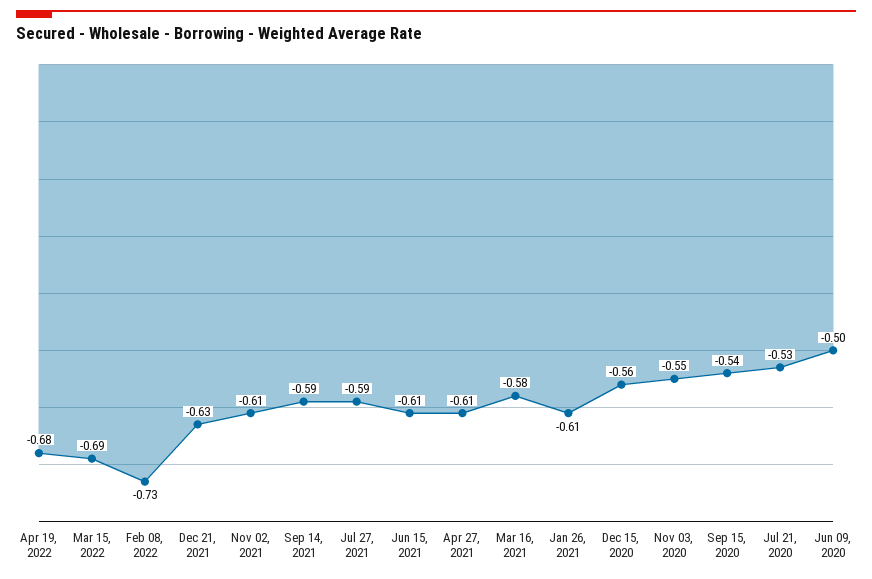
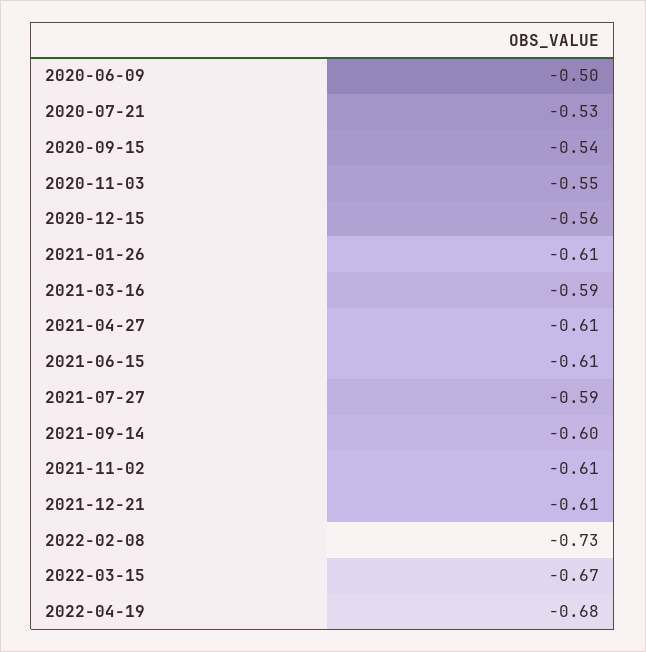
  {
    "Apr 19, 2022": -0.68,
-   "Mar 15, 2022": -0.69,
+   "Mar 15, 2022": -0.67,
    "Feb 08, 2022": -0.73,
-   "Dec 21, 2021": -0.63,
+   "Dec 21, 2021": -0.61,
    "Nov 02, 2021": -0.61,
-   "Sep 14, 2021": -0.59,
+   "Sep 14, 2021": -0.6,
    "Jul 27, 2021": -0.59,
    "Jun 15, 2021": -0.61,
    "Apr 27, 2021": -0.61,
-   "Mar 16, 2021": -0.58,
+   "Mar 16, 2021": -0.59,
    "Jan 26, 2021": -0.61,
    "Dec 15, 2020": -0.56,
    "Nov 03, 2020": -0.55,
    "Sep 15, 2020": -0.54,
    "Jul 21, 2020": -0.53,
    "Jun 09, 2020": -0.5
  }

